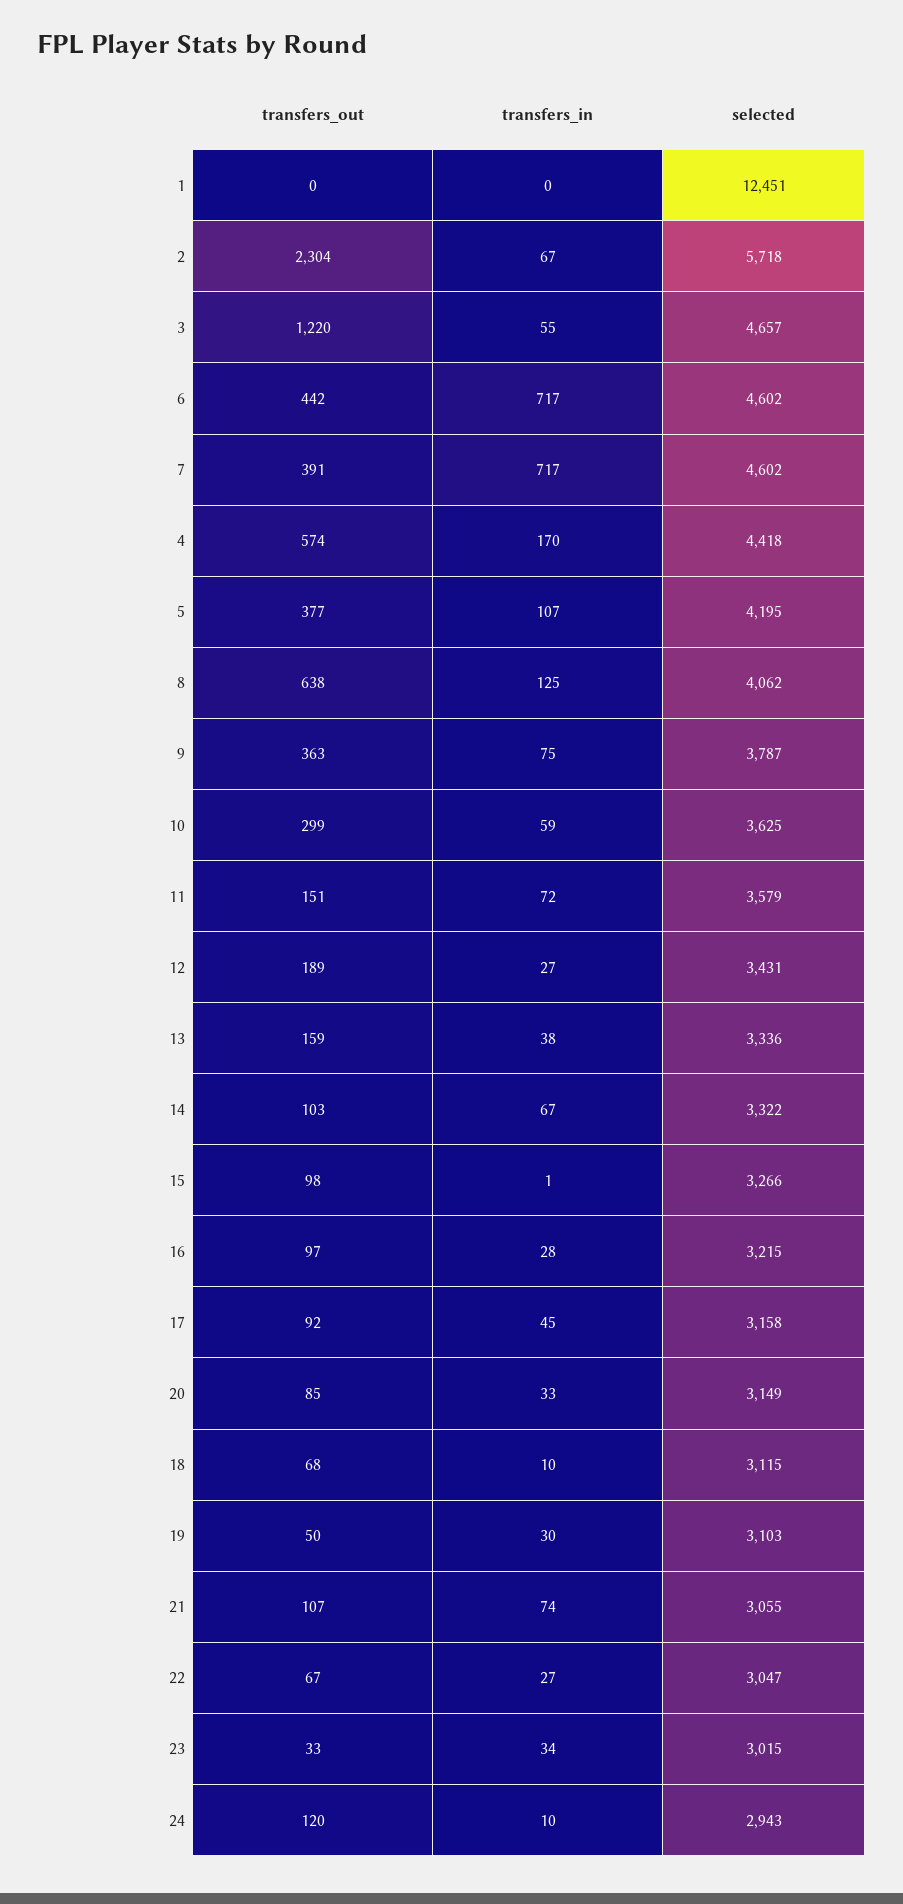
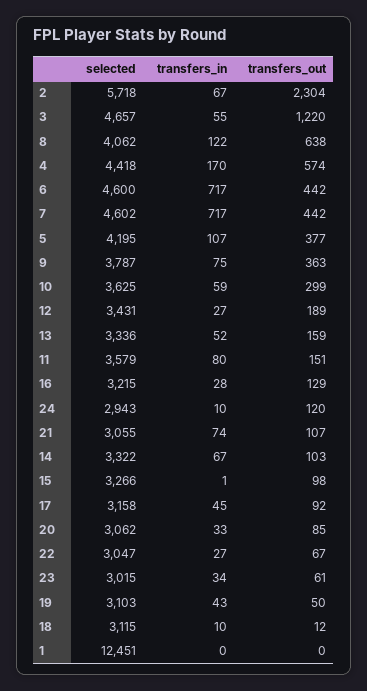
  {
    "transfers_out": {
      "1": 0,
      "2": 2304,
      "3": 1220,
      "6": 442,
-     "7": 391,
+     "7": 442,
      "4": 574,
      "5": 377,
      "8": 638,
      "9": 363,
      "10": 299,
      "11": 151,
      "12": 189,
      "13": 159,
      "14": 103,
      "15": 98,
-     "16": 97,
+     "16": 129,
      "17": 92,
      "20": 85,
-     "18": 68,
+     "18": 12,
      "19": 50,
      "21": 107,
      "22": 67,
-     "23": 33,
+     "23": 61,
      "24": 120
    },
    "transfers_in": {
      "1": 0,
      "2": 67,
      "3": 55,
      "6": 717,
      "7": 717,
      "4": 170,
      "5": 107,
-     "8": 125,
+     "8": 122,
      "9": 75,
      "10": 59,
-     "11": 72,
+     "11": 80,
      "12": 27,
-     "13": 38,
+     "13": 52,
      "14": 67,
      "15": 1,
      "16": 28,
      "17": 45,
      "20": 33,
      "18": 10,
-     "19": 30,
+     "19": 43,
      "21": 74,
      "22": 27,
      "23": 34,
      "24": 10
    },
    "selected": {
      "1": 12451,
      "2": 5718,
      "3": 4657,
-     "6": 4602,
+     "6": 4600,
      "7": 4602,
      "4": 4418,
      "5": 4195,
      "8": 4062,
      "9": 3787,
      "10": 3625,
      "11": 3579,
      "12": 3431,
      "13": 3336,
      "14": 3322,
      "15": 3266,
      "16": 3215,
      "17": 3158,
-     "20": 3149,
+     "20": 3062,
      "18": 3115,
      "19": 3103,
      "21": 3055,
      "22": 3047,
      "23": 3015,
      "24": 2943
    }
  }

